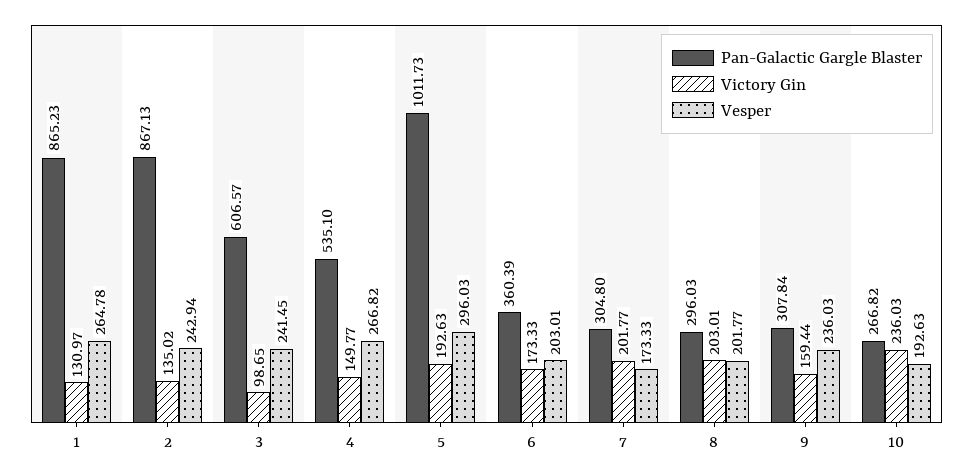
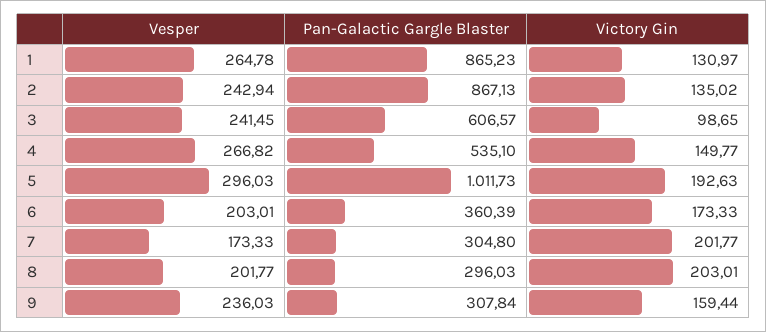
  {
    "Pan-Galactic Gargle Blaster": {
      "1": 865.23,
      "2": 867.13,
      "3": 606.57,
      "4": 535.1,
      "5": 1011.73,
      "6": 360.39,
      "7": 304.8,
      "8": 296.03,
-     "9": 307.84,
+     "9": 307.84
-     "10": 266.82
    },
    "Victory Gin": {
      "1": 130.97,
      "2": 135.02,
      "3": 98.65,
      "4": 149.77,
      "5": 192.63,
      "6": 173.33,
      "7": 201.77,
      "8": 203.01,
-     "9": 159.44,
+     "9": 159.44
-     "10": 236.03
    },
    "Vesper": {
      "1": 264.78,
      "2": 242.94,
      "3": 241.45,
      "4": 266.82,
      "5": 296.03,
      "6": 203.01,
      "7": 173.33,
      "8": 201.77,
-     "9": 236.03,
+     "9": 236.03
-     "10": 192.63
    }
  }

